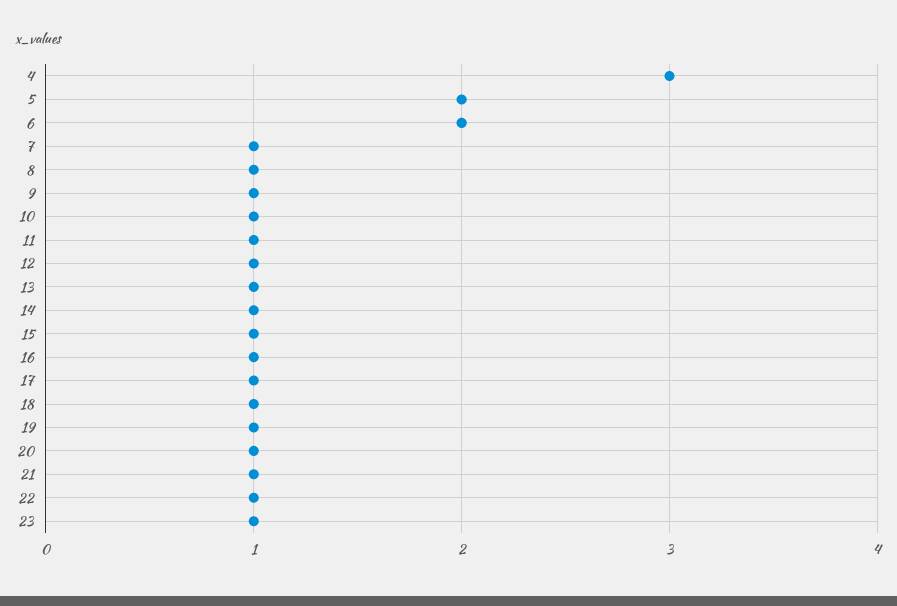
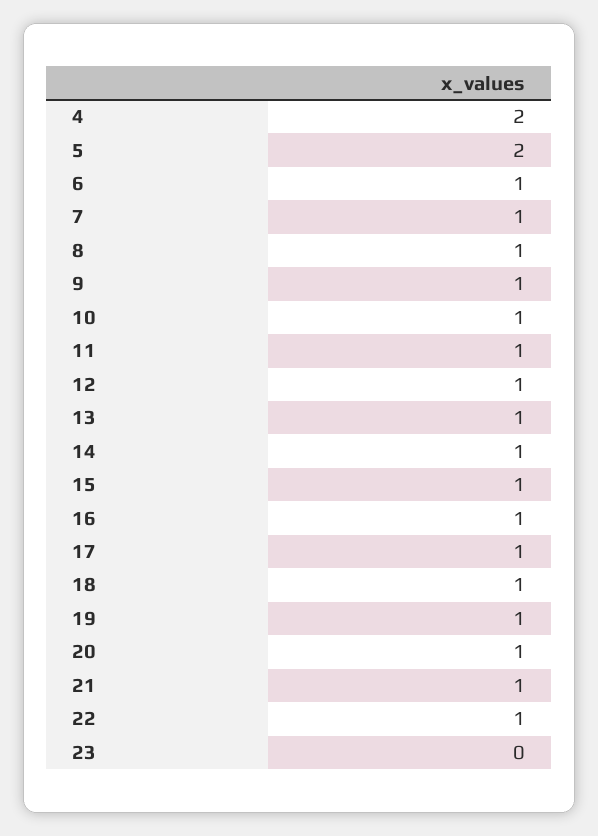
  {
-   "4": 3,
+   "4": 2,
    "5": 2,
-   "6": 2,
+   "6": 1,
    "7": 1,
    "8": 1,
    "9": 1,
    "10": 1,
    "11": 1,
    "12": 1,
    "13": 1,
    "14": 1,
    "15": 1,
    "16": 1,
    "17": 1,
    "18": 1,
    "19": 1,
    "20": 1,
    "21": 1,
    "22": 1,
-   "23": 1
+   "23": 0
  }

